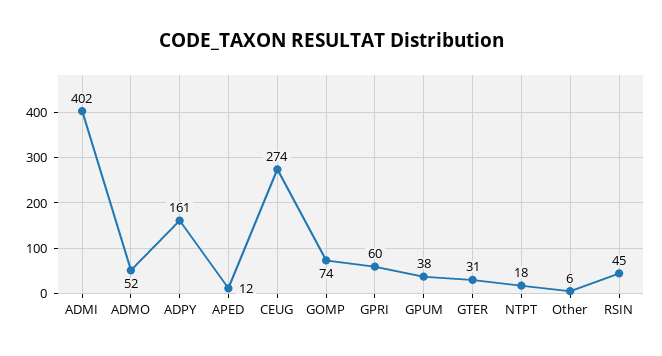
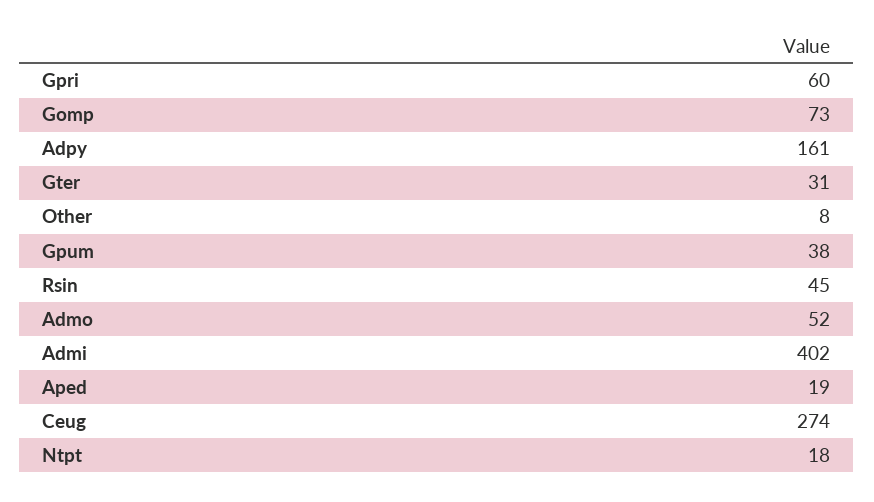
  {
    "ADMI": 402,
    "ADMO": 52,
    "ADPY": 161,
-   "APED": 12,
+   "APED": 19,
    "CEUG": 274,
-   "GOMP": 74,
+   "GOMP": 73,
    "GPRI": 60,
    "GPUM": 38,
    "GTER": 31,
    "NTPT": 18,
-   "Other": 6,
+   "Other": 8,
    "RSIN": 45
  }

